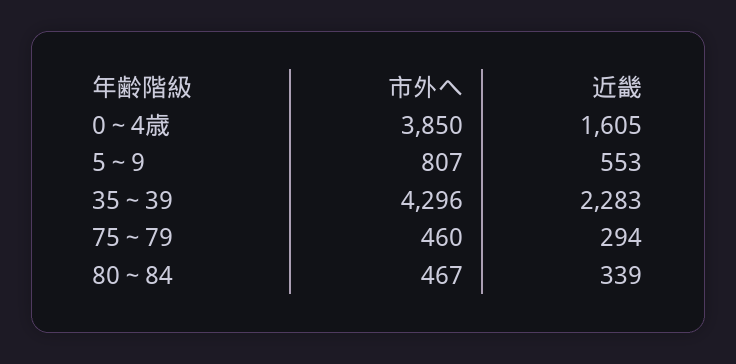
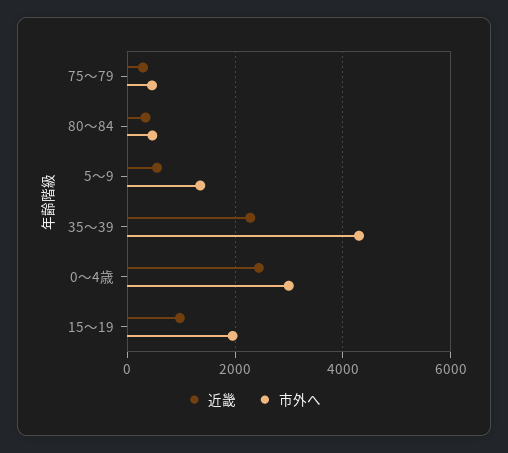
  {
    "市外へ": {
-     "0～4歳": 3850,
+     "0～4歳": 3000,
-     "5～9": 807,
+     "5～9": 1400,
      "35～39": 4296,
      "75～79": 460,
-     "80～84": 467
+     "80～84": 467,
+     "15～19": 2000
    },
    "近畿": {
-     "0～4歳": 1605,
+     "0～4歳": 2400,
      "5～9": 553,
      "35～39": 2283,
      "75～79": 294,
-     "80～84": 339
+     "80～84": 339,
+     "15～19": 1000
    }
  }

